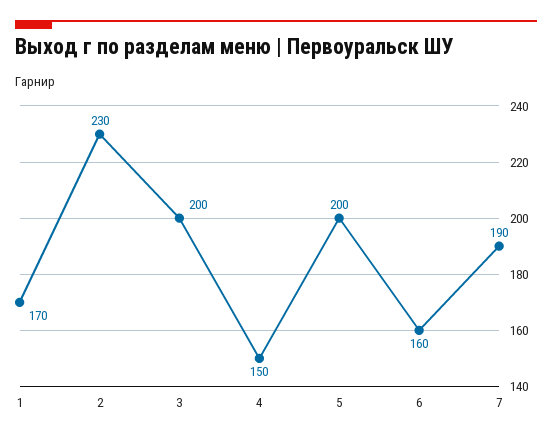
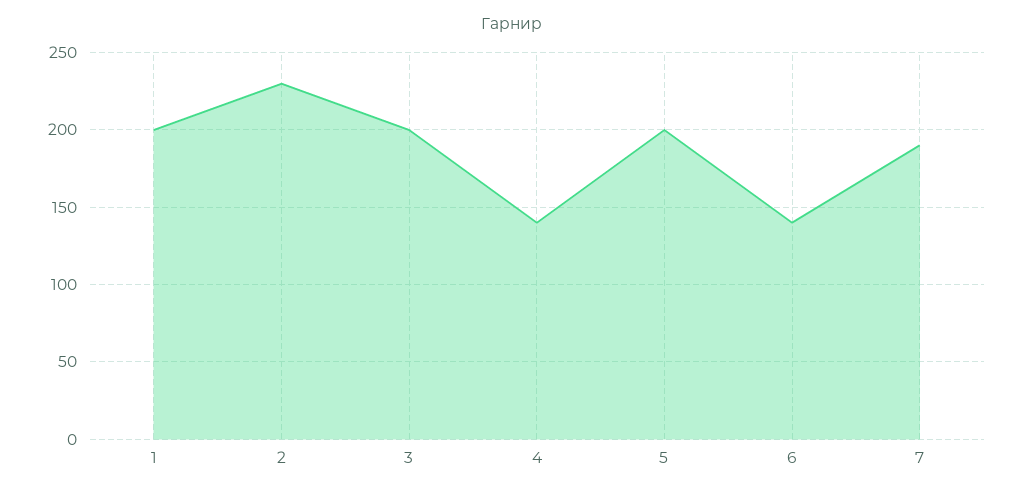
  {
-   "1": 170,
+   "1": 200,
    "2": 230,
    "3": 200,
-   "4": 150,
+   "4": 140,
    "5": 200,
-   "6": 160,
+   "6": 140,
    "7": 190
  }

